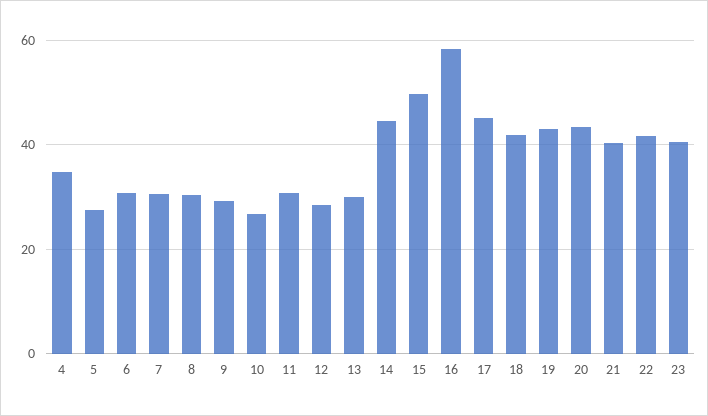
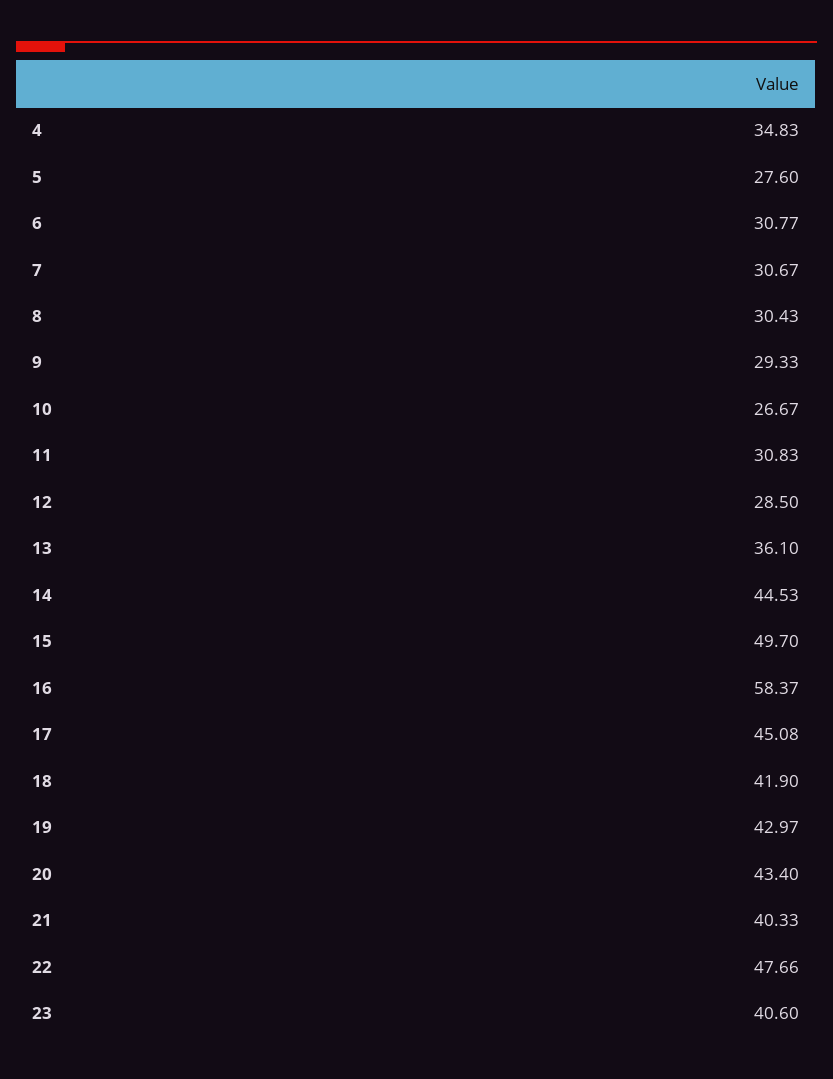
  {
    "4": 34.83,
    "5": 27.6,
    "6": 30.77,
    "7": 30.67,
    "8": 30.43,
    "9": 29.33,
    "10": 26.67,
    "11": 30.83,
    "12": 28.5,
-   "13": 30,
+   "13": 36.1,
    "14": 44.53,
    "15": 49.7,
    "16": 58.37,
    "17": 45.08,
    "18": 41.9,
    "19": 42.97,
    "20": 43.4,
    "21": 40.33,
-   "22": 42,
+   "22": 47.66,
    "23": 40.6
  }

